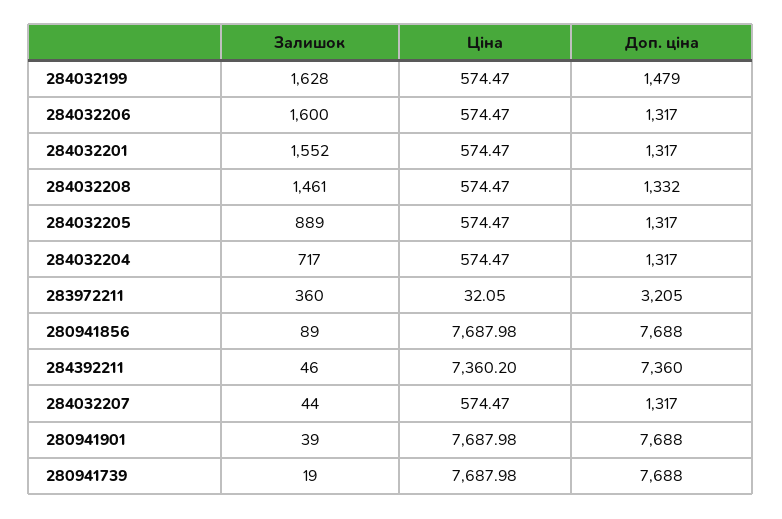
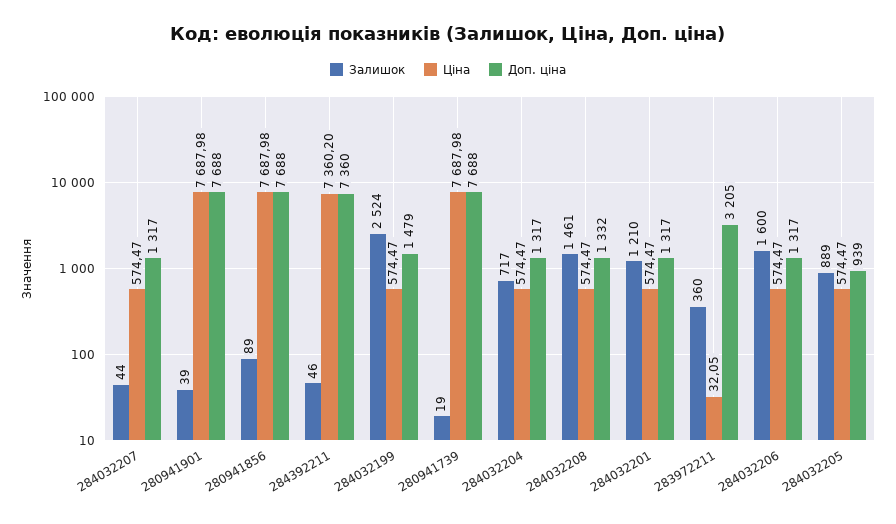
  {
    "Залишок": {
-     "284032199": 1628,
+     "284032199": 2524,
      "284032206": 1600,
-     "284032201": 1552,
+     "284032201": 1210,
      "284032208": 1461,
      "284032205": 889,
      "284032204": 717,
      "283972211": 360,
      "280941856": 89,
      "284392211": 46,
      "284032207": 44,
      "280941901": 39,
      "280941739": 19
    },
    "Ціна": {
      "284032199": 574.47,
      "284032206": 574.47,
      "284032201": 574.47,
      "284032208": 574.47,
      "284032205": 574.47,
      "284032204": 574.47,
      "283972211": 32.05,
      "280941856": 7687.98,
      "284392211": 7360.2,
      "284032207": 574.47,
      "280941901": 7687.98,
      "280941739": 7687.98
    },
    "Доп. ціна": {
      "284032199": 1479,
      "284032206": 1317,
      "284032201": 1317,
      "284032208": 1332,
-     "284032205": 1317,
+     "284032205": 939,
      "284032204": 1317,
      "283972211": 3205,
      "280941856": 7688,
      "284392211": 7360,
      "284032207": 1317,
      "280941901": 7688,
      "280941739": 7688
    }
  }

